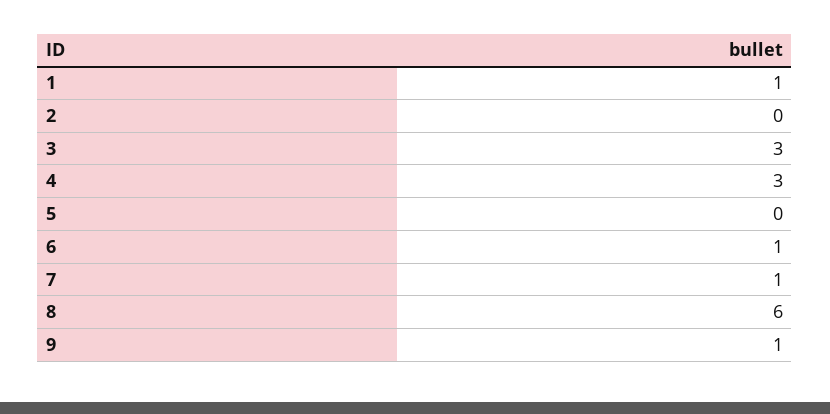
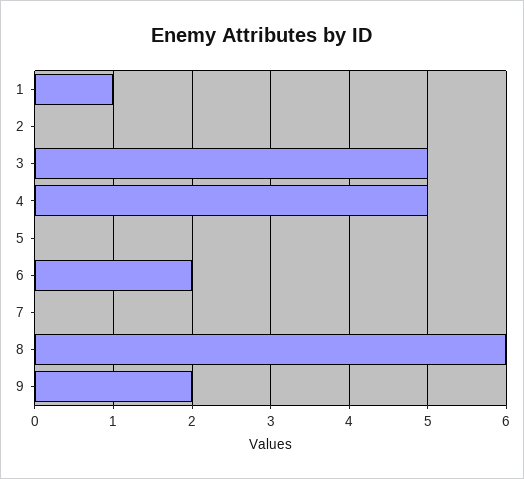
  {
    "1": 1,
    "2": 0,
-   "3": 3,
+   "3": 5,
-   "4": 3,
+   "4": 5,
    "5": 0,
-   "6": 1,
+   "6": 2,
-   "7": 1,
+   "7": 0,
    "8": 6,
-   "9": 1
+   "9": 2
  }

